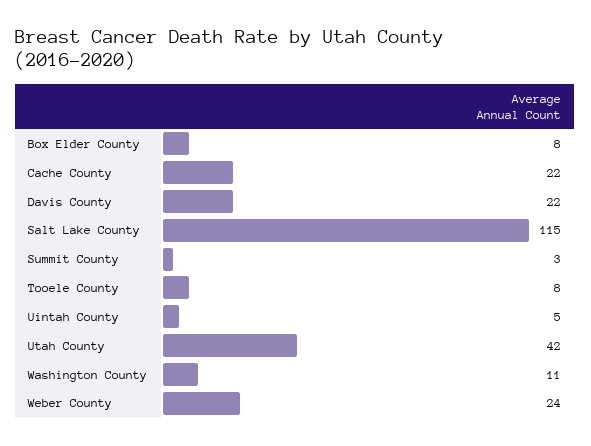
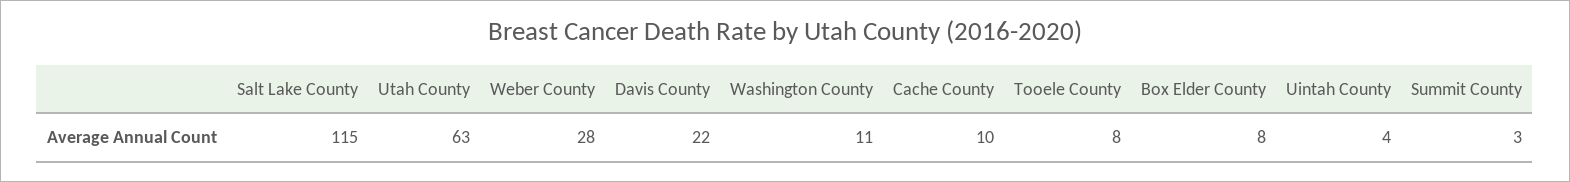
  {
    "Box Elder County": 8,
-   "Cache County": 22,
+   "Cache County": 10,
    "Davis County": 22,
    "Salt Lake County": 115,
    "Summit County": 3,
    "Tooele County": 8,
-   "Uintah County": 5,
+   "Uintah County": 4,
-   "Utah County": 42,
+   "Utah County": 63,
    "Washington County": 11,
-   "Weber County": 24
+   "Weber County": 28
  }

